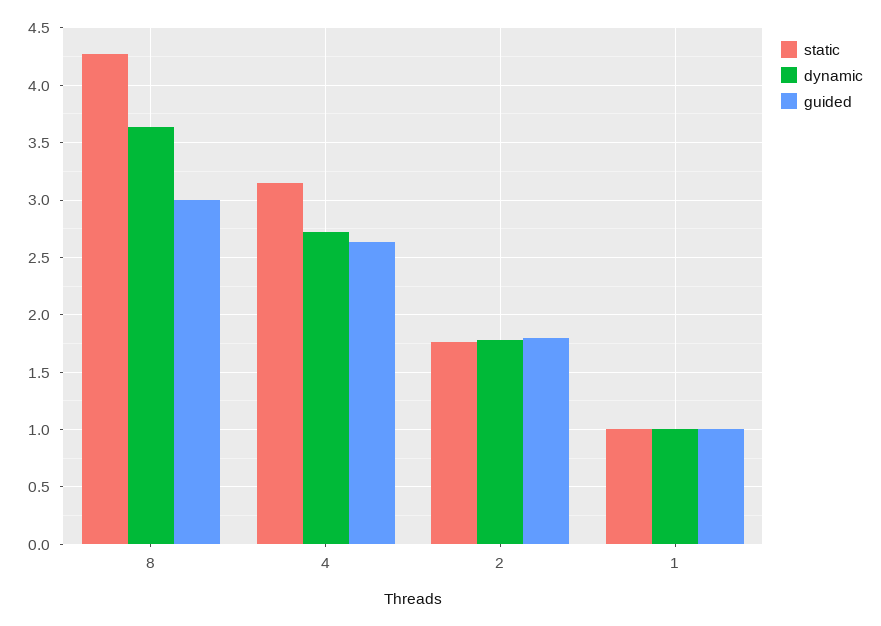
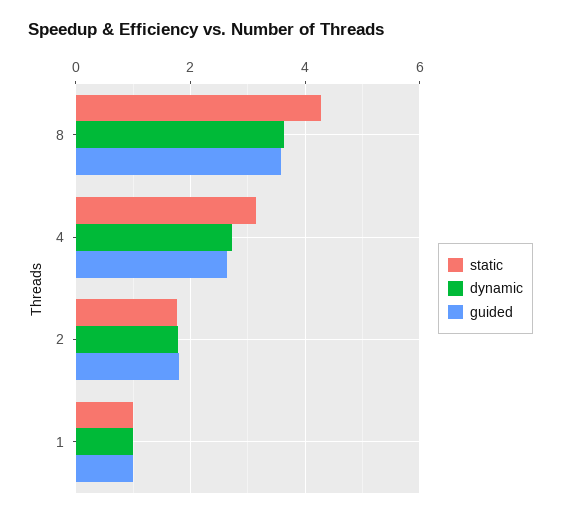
  {
    "static": {
      "8": 4.3,
      "4": 3.1,
      "2": 1.8,
      "1": 1
    },
    "dynamic": {
      "8": 3.6,
      "4": 2.7,
      "2": 1.8,
      "1": 1
    },
    "guided": {
-     "8": 3,
+     "8": 3.6,
      "4": 2.6,
      "2": 1.8,
      "1": 1
    }
  }

